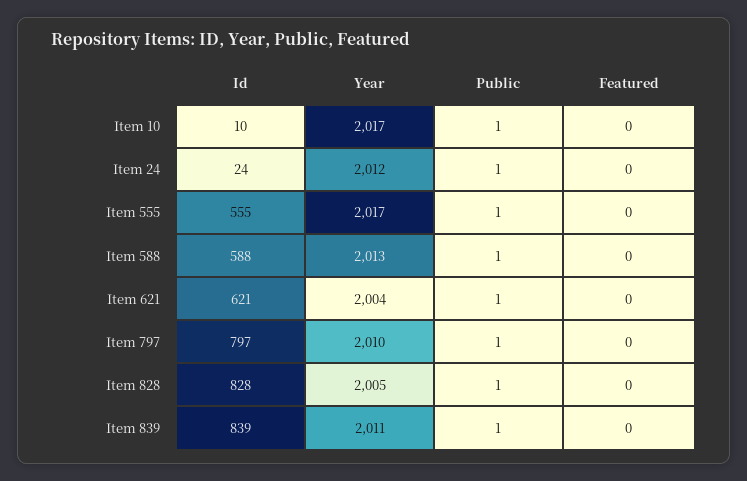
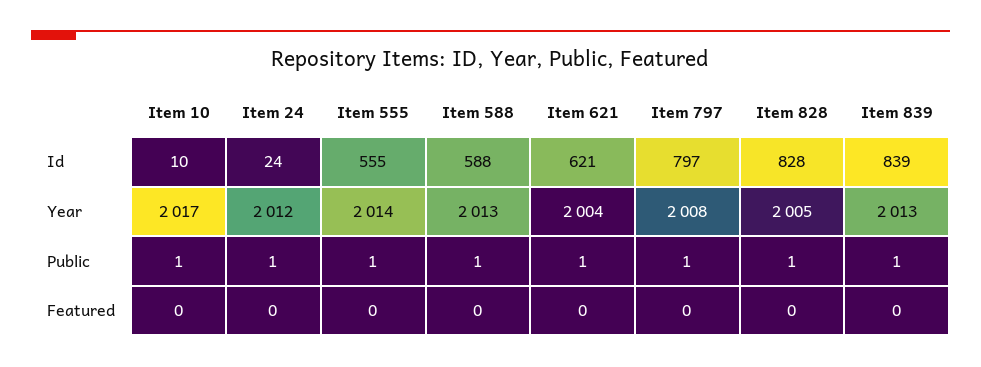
  {
    "Id": {
      "Item 10": 10,
      "Item 24": 24,
      "Item 555": 555,
      "Item 588": 588,
      "Item 621": 621,
      "Item 797": 797,
      "Item 828": 828,
      "Item 839": 839
    },
    "Year": {
      "Item 10": 2017,
      "Item 24": 2012,
-     "Item 555": 2017,
+     "Item 555": 2014,
      "Item 588": 2013,
      "Item 621": 2004,
-     "Item 797": 2010,
+     "Item 797": 2008,
      "Item 828": 2005,
-     "Item 839": 2011
+     "Item 839": 2013
    },
    "Public": {
      "Item 10": 1,
      "Item 24": 1,
      "Item 555": 1,
      "Item 588": 1,
      "Item 621": 1,
      "Item 797": 1,
      "Item 828": 1,
      "Item 839": 1
    },
    "Featured": {
      "Item 10": 0,
      "Item 24": 0,
      "Item 555": 0,
      "Item 588": 0,
      "Item 621": 0,
      "Item 797": 0,
      "Item 828": 0,
      "Item 839": 0
    }
  }

